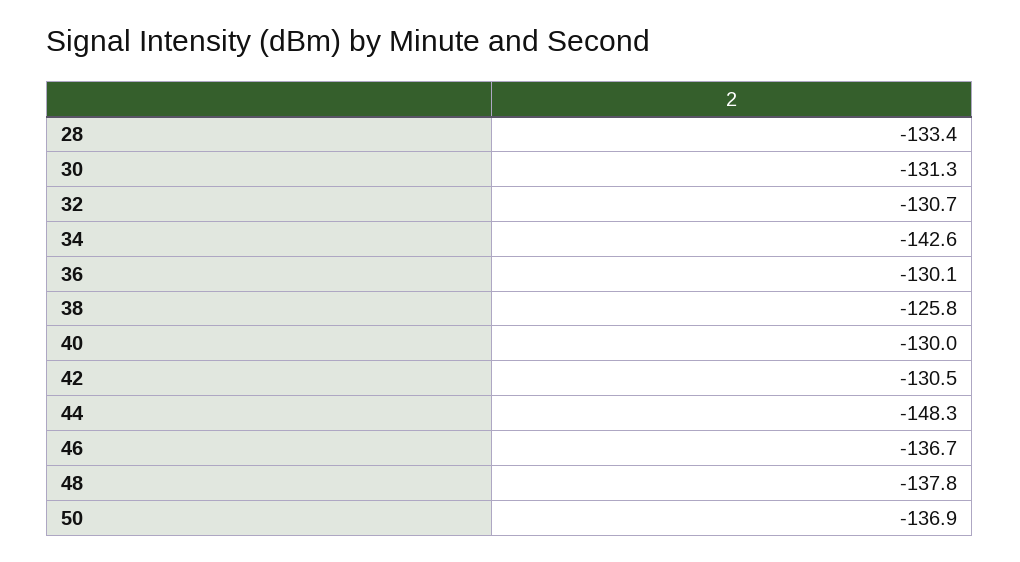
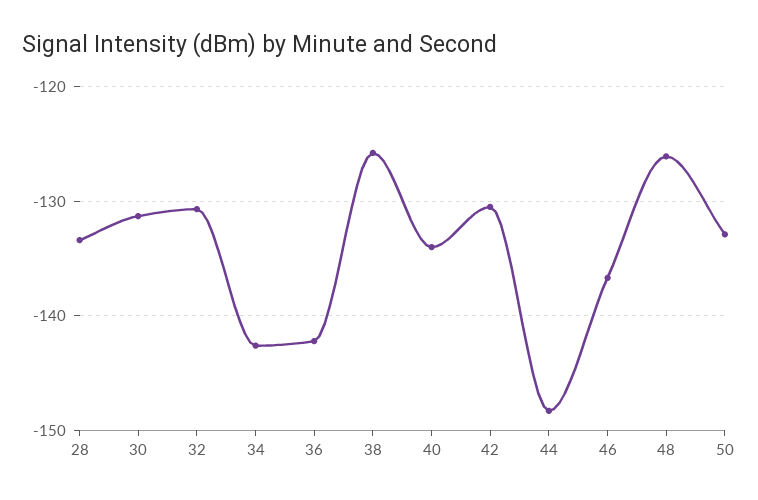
  {
    "28": -133.4,
    "30": -131.3,
    "32": -130.7,
    "34": -142.6,
-   "36": -130.1,
+   "36": -142,
    "38": -125.8,
-   "40": -130,
+   "40": -134,
    "42": -130.5,
    "44": -148.3,
    "46": -136.7,
-   "48": -137.8,
+   "48": -126,
-   "50": -136.9
+   "50": -133
  }

